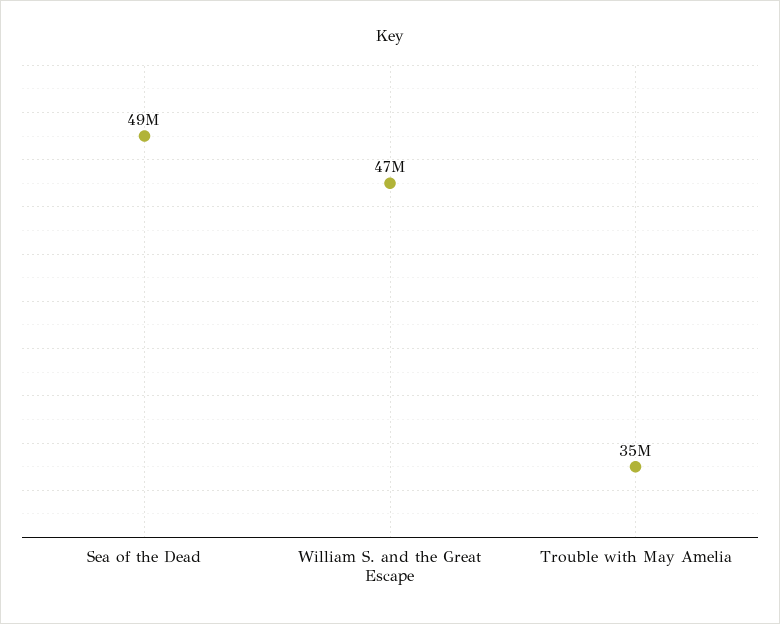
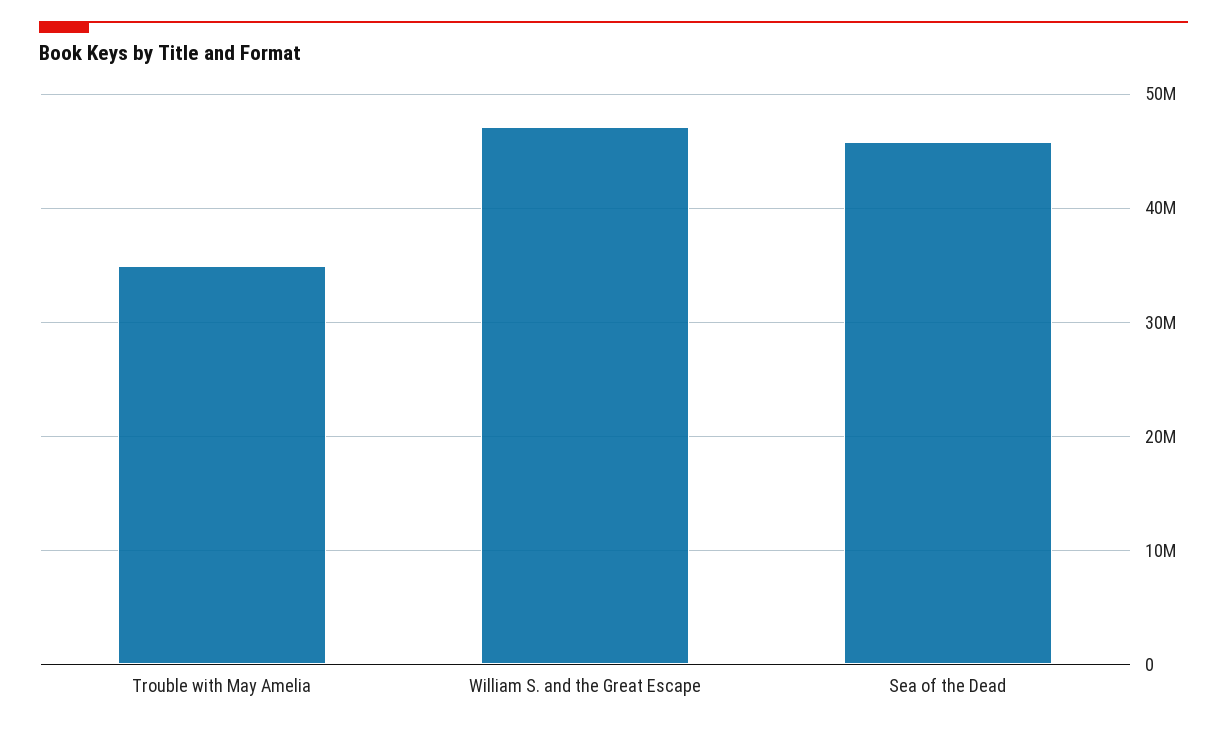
  {
-   "Sea of the Dead": 49000000,
+   "Sea of the Dead": 46000000,
    "William S. and the Great Escape": 47000000,
    "Trouble with May Amelia": 35000000
  }

